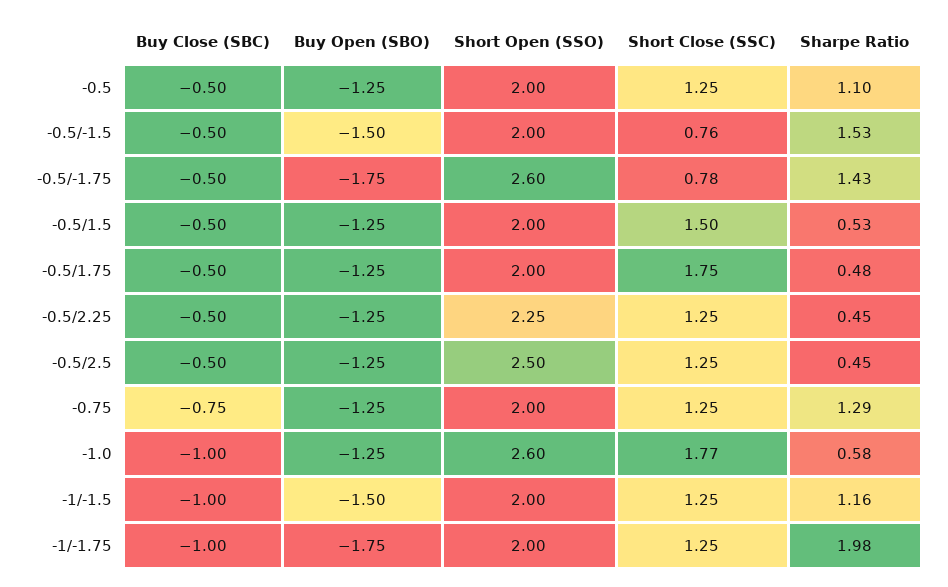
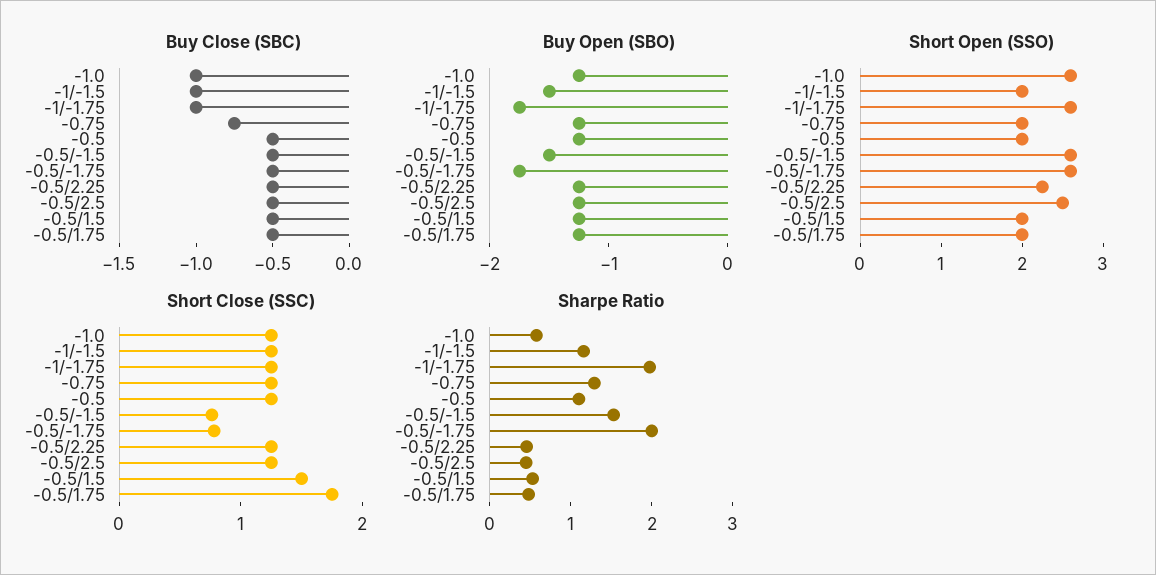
  {
    "Buy Close (SBC)": {
      "-0.5": -0.5,
      "-0.5/-1.5": -0.5,
      "-0.5/-1.75": -0.5,
      "-0.5/1.5": -0.5,
      "-0.5/1.75": -0.5,
      "-0.5/2.25": -0.5,
      "-0.5/2.5": -0.5,
      "-0.75": -0.75,
      "-1.0": -1,
      "-1/-1.5": -1,
      "-1/-1.75": -1
    },
    "Buy Open (SBO)": {
      "-0.5": -1.25,
      "-0.5/-1.5": -1.5,
      "-0.5/-1.75": -1.75,
      "-0.5/1.5": -1.25,
      "-0.5/1.75": -1.25,
      "-0.5/2.25": -1.25,
      "-0.5/2.5": -1.25,
      "-0.75": -1.25,
      "-1.0": -1.25,
      "-1/-1.5": -1.5,
      "-1/-1.75": -1.75
    },
    "Short Open (SSO)": {
      "-0.5": 2,
-     "-0.5/-1.5": 2,
+     "-0.5/-1.5": 2.6,
      "-0.5/-1.75": 2.6,
      "-0.5/1.5": 2,
      "-0.5/1.75": 2,
      "-0.5/2.25": 2.25,
      "-0.5/2.5": 2.5,
      "-0.75": 2,
      "-1.0": 2.6,
      "-1/-1.5": 2,
-     "-1/-1.75": 2
+     "-1/-1.75": 2.6
    },
    "Short Close (SSC)": {
      "-0.5": 1.25,
      "-0.5/-1.5": 0.76,
      "-0.5/-1.75": 0.78,
      "-0.5/1.5": 1.5,
      "-0.5/1.75": 1.75,
      "-0.5/2.25": 1.25,
      "-0.5/2.5": 1.25,
      "-0.75": 1.25,
-     "-1.0": 1.77,
+     "-1.0": 1.2,
      "-1/-1.5": 1.25,
      "-1/-1.75": 1.25
    },
    "Sharpe Ratio": {
      "-0.5": 1.1,
      "-0.5/-1.5": 1.53,
-     "-0.5/-1.75": 1.43,
+     "-0.5/-1.75": 2,
      "-0.5/1.5": 0.53,
      "-0.5/1.75": 0.48,
      "-0.5/2.25": 0.45,
      "-0.5/2.5": 0.45,
      "-0.75": 1.29,
      "-1.0": 0.58,
      "-1/-1.5": 1.16,
      "-1/-1.75": 1.98
    }
  }

